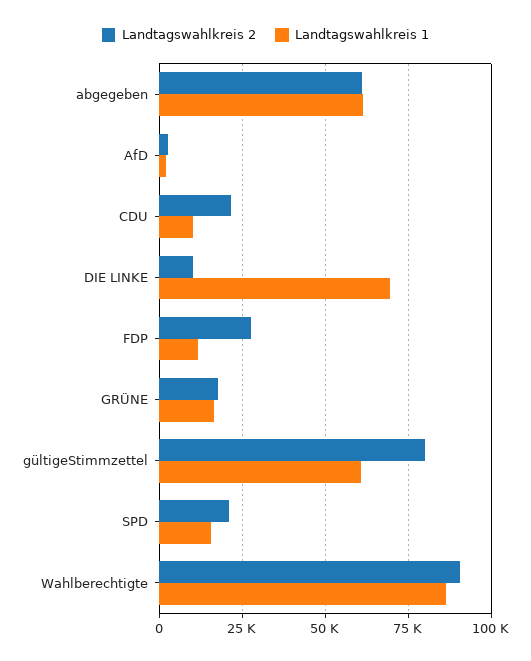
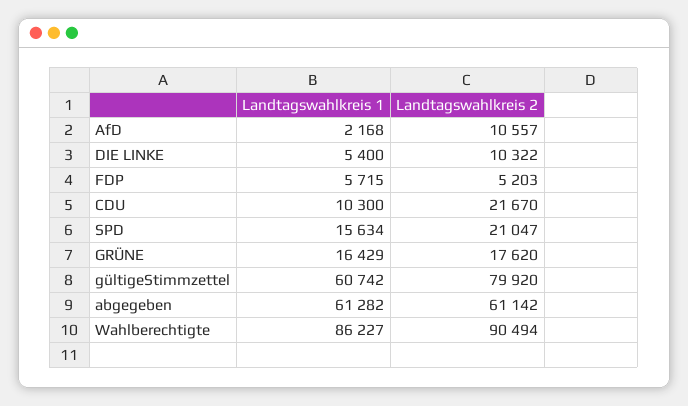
  {
    "Landtagswahlkreis 2": {
      "abgegeben": 61142,
-     "AfD": 2500,
+     "AfD": 10557,
      "CDU": 21670,
      "DIE LINKE": 10322,
-     "FDP": 27500,
+     "FDP": 5203,
      "GRÜNE": 17620,
      "gültigeStimmzettel": 79920,
      "SPD": 21047,
      "Wahlberechtigte": 90494
    },
    "Landtagswahlkreis 1": {
      "abgegeben": 61282,
      "AfD": 2168,
      "CDU": 10300,
-     "DIE LINKE": 70000,
+     "DIE LINKE": 5400,
-     "FDP": 12500,
+     "FDP": 5715,
      "GRÜNE": 16429,
      "gültigeStimmzettel": 60742,
      "SPD": 15634,
      "Wahlberechtigte": 86227
    }
  }

